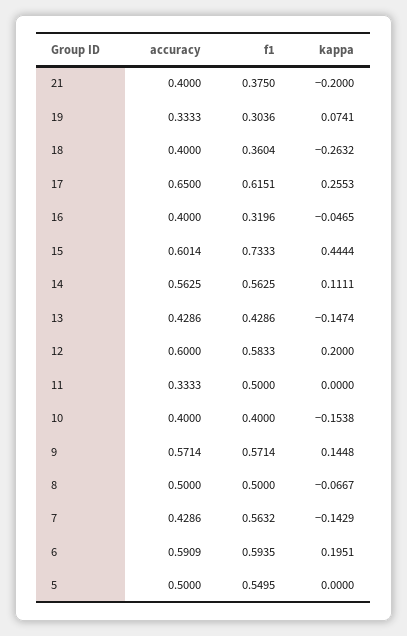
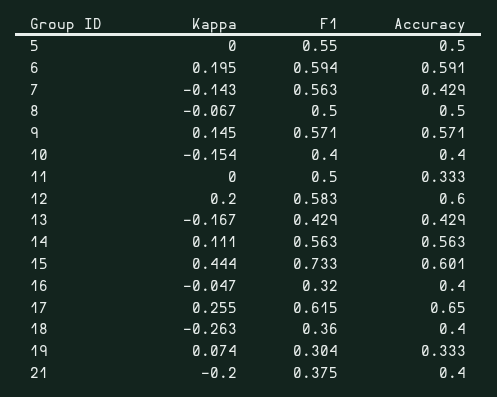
  {
    "accuracy": {
      "21": 0.4,
      "19": 0.3333,
      "18": 0.4,
      "17": 0.65,
      "16": 0.4,
      "15": 0.6014,
      "14": 0.5625,
      "13": 0.4286,
      "12": 0.6,
      "11": 0.3333,
      "10": 0.4,
      "9": 0.5714,
      "8": 0.5,
      "7": 0.4286,
      "6": 0.5909,
      "5": 0.5
    },
    "f1": {
      "21": 0.375,
      "19": 0.3036,
      "18": 0.3604,
      "17": 0.6151,
      "16": 0.3196,
      "15": 0.7333,
      "14": 0.5625,
      "13": 0.4286,
      "12": 0.5833,
      "11": 0.5,
      "10": 0.4,
      "9": 0.5714,
      "8": 0.5,
      "7": 0.5632,
      "6": 0.5935,
      "5": 0.5495
    },
    "kappa": {
      "21": -0.2,
      "19": 0.0741,
      "18": -0.2632,
      "17": 0.2553,
      "16": -0.0465,
      "15": 0.4444,
      "14": 0.1111,
-     "13": -0.1474,
+     "13": -0.167,
      "12": 0.2,
      "11": 0,
      "10": -0.1538,
      "9": 0.1448,
      "8": -0.0667,
      "7": -0.1429,
      "6": 0.1951,
      "5": 0
    }
  }

